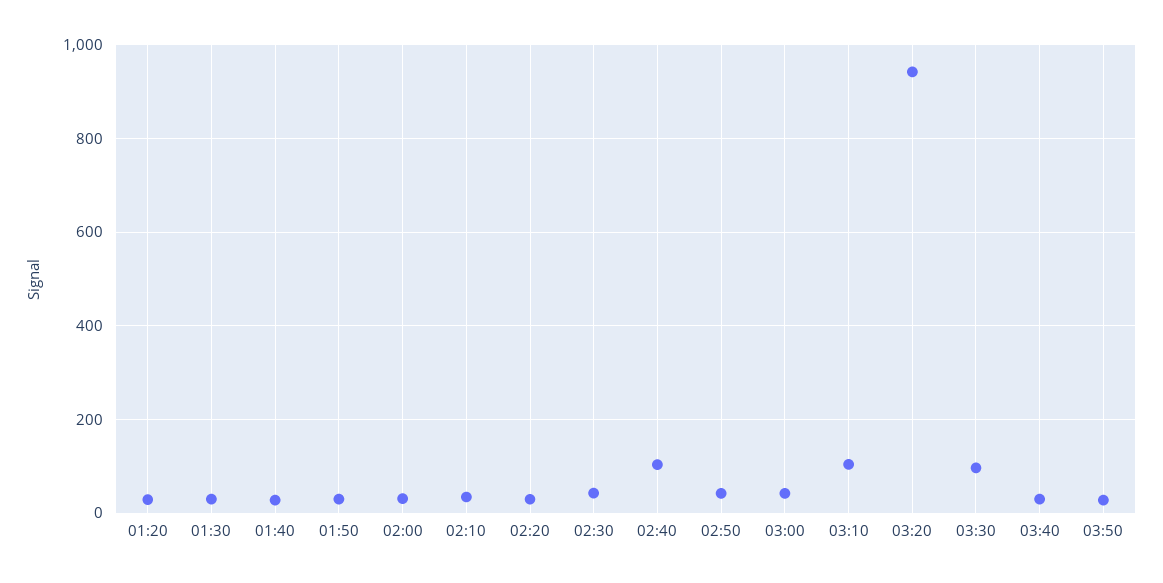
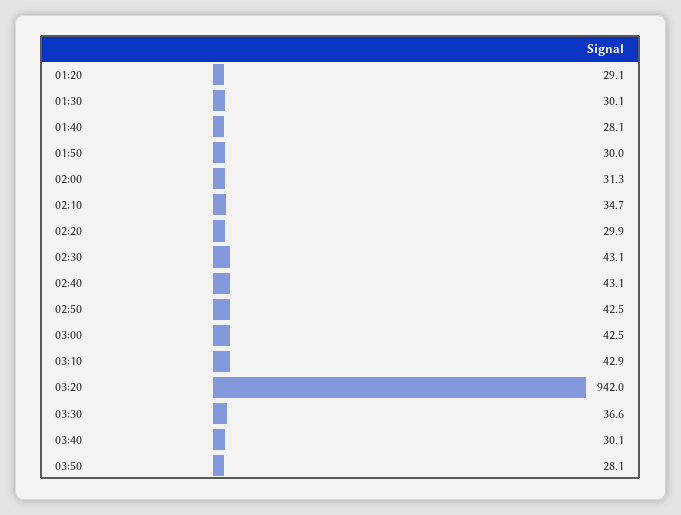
  {
    "01:20": 29.1,
    "01:30": 30.1,
    "01:40": 28.1,
    "01:50": 30,
    "02:00": 31.3,
    "02:10": 34.7,
    "02:20": 29.9,
    "02:30": 43.1,
-   "02:40": 100,
+   "02:40": 43.1,
    "02:50": 42.5,
    "03:00": 42.5,
-   "03:10": 100,
+   "03:10": 42.9,
    "03:20": 942,
-   "03:30": 100,
+   "03:30": 36.6,
    "03:40": 30.1,
    "03:50": 28.1
  }

